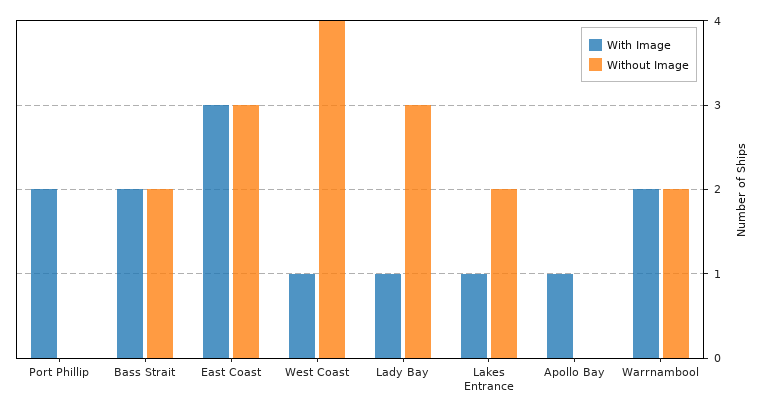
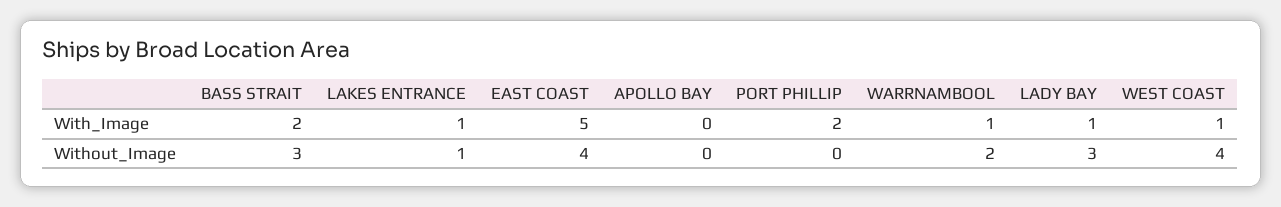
  {
    "With Image": {
      "Port Phillip": 2,
      "Bass Strait": 2,
-     "East Coast": 3,
+     "East Coast": 5,
      "West Coast": 1,
      "Lady Bay": 1,
      "Lakes Entrance": 1,
-     "Apollo Bay": 1,
+     "Apollo Bay": 0,
-     "Warrnambool": 2
+     "Warrnambool": 1
    },
    "Without Image": {
      "Port Phillip": 0,
-     "Bass Strait": 2,
+     "Bass Strait": 3,
-     "East Coast": 3,
+     "East Coast": 4,
      "West Coast": 4,
      "Lady Bay": 3,
-     "Lakes Entrance": 2,
+     "Lakes Entrance": 1,
      "Apollo Bay": 0,
      "Warrnambool": 2
    }
  }

